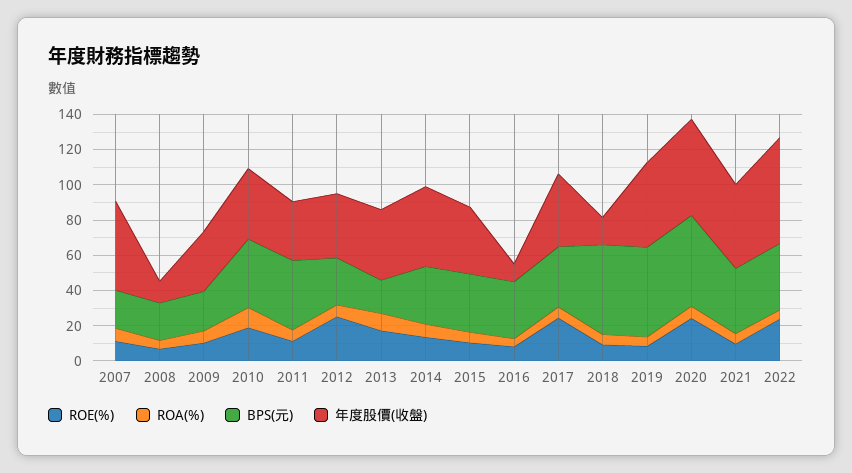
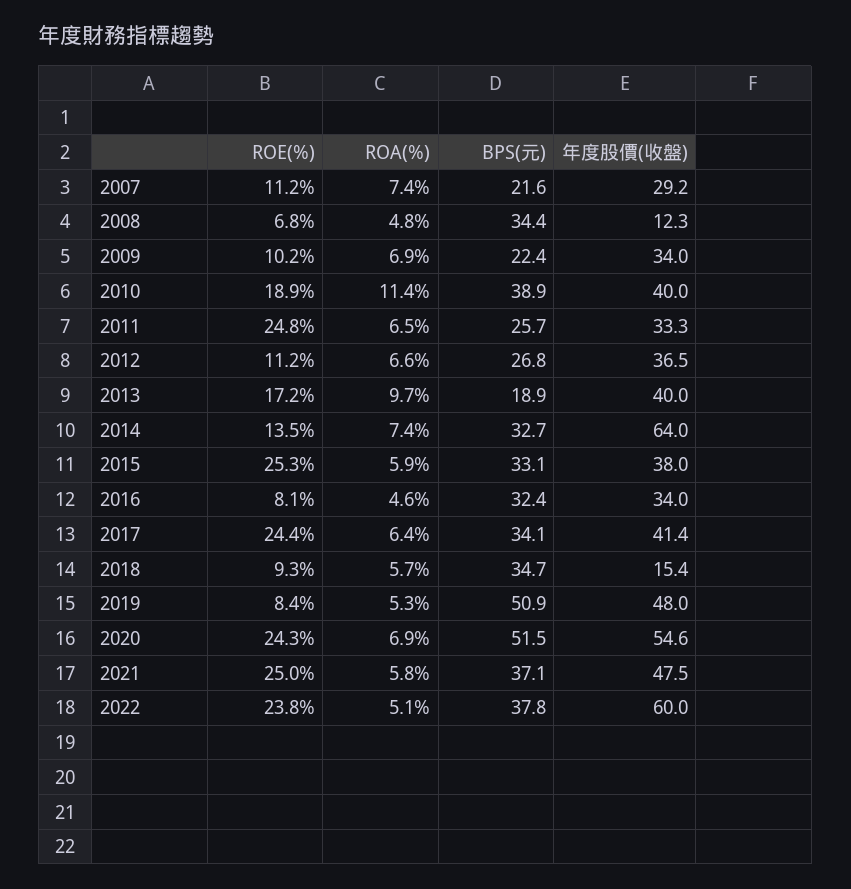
  {
    "ROE(%)": {
      "2007": 11.2,
      "2008": 6.8,
      "2009": 10.2,
      "2010": 18.9,
-     "2011": 10,
+     "2011": 24.8,
-     "2012": 25,
+     "2012": 11.2,
      "2013": 17.2,
      "2014": 13.5,
-     "2015": 10,
+     "2015": 25.3,
      "2016": 8.1,
      "2017": 24.4,
      "2018": 9.3,
      "2019": 8.4,
      "2020": 24.3,
-     "2021": 10,
+     "2021": 25,
      "2022": 23.8
    },
    "ROA(%)": {
      "2007": 7.4,
      "2008": 4.8,
      "2009": 6.9,
      "2010": 11.4,
      "2011": 6.5,
      "2012": 6.6,
      "2013": 9.7,
      "2014": 7.4,
      "2015": 5.9,
      "2016": 4.6,
      "2017": 6.4,
      "2018": 5.7,
      "2019": 5.3,
      "2020": 6.9,
      "2021": 5.8,
      "2022": 5.1
    },
    "BPS(元)": {
      "2007": 21.6,
-     "2008": 20,
+     "2008": 34.4,
      "2009": 22.4,
      "2010": 38.9,
-     "2011": 40,
+     "2011": 25.7,
      "2012": 26.8,
      "2013": 18.9,
      "2014": 32.7,
      "2015": 33.1,
      "2016": 32.4,
      "2017": 34.1,
-     "2018": 50,
+     "2018": 34.7,
      "2019": 50.9,
      "2020": 51.5,
      "2021": 37.1,
      "2022": 37.8
    },
    "年度股價(收盤)": {
-     "2007": 50,
+     "2007": 29.2,
      "2008": 12.3,
      "2009": 34,
      "2010": 40,
      "2011": 33.3,
      "2012": 36.5,
      "2013": 40,
-     "2014": 45,
+     "2014": 64,
      "2015": 38,
-     "2016": 10,
+     "2016": 34,
      "2017": 41.4,
      "2018": 15.4,
      "2019": 48,
      "2020": 54.6,
      "2021": 47.5,
      "2022": 60
    }
  }

